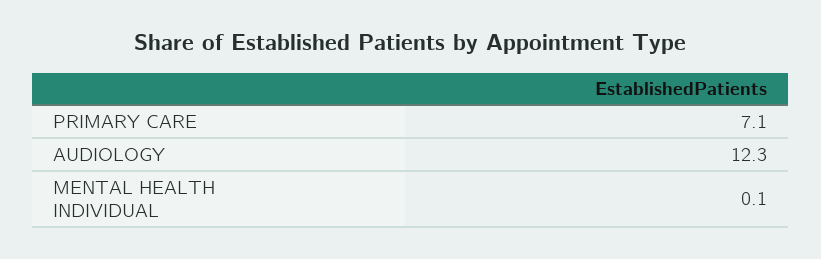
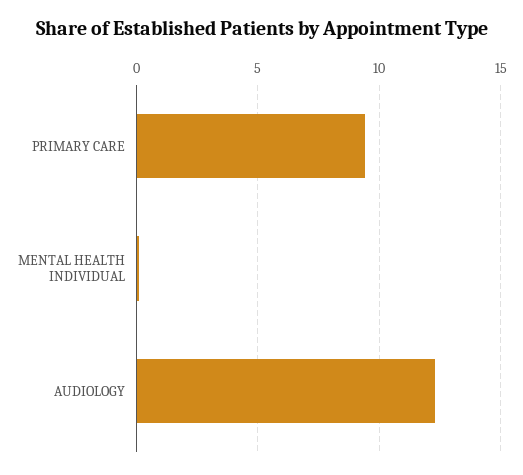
  {
-   "PRIMARY CARE": 7.1,
+   "PRIMARY CARE": 9.5,
    "AUDIOLOGY": 12.3,
    "MENTAL HEALTH INDIVIDUAL": 0.1
  }

